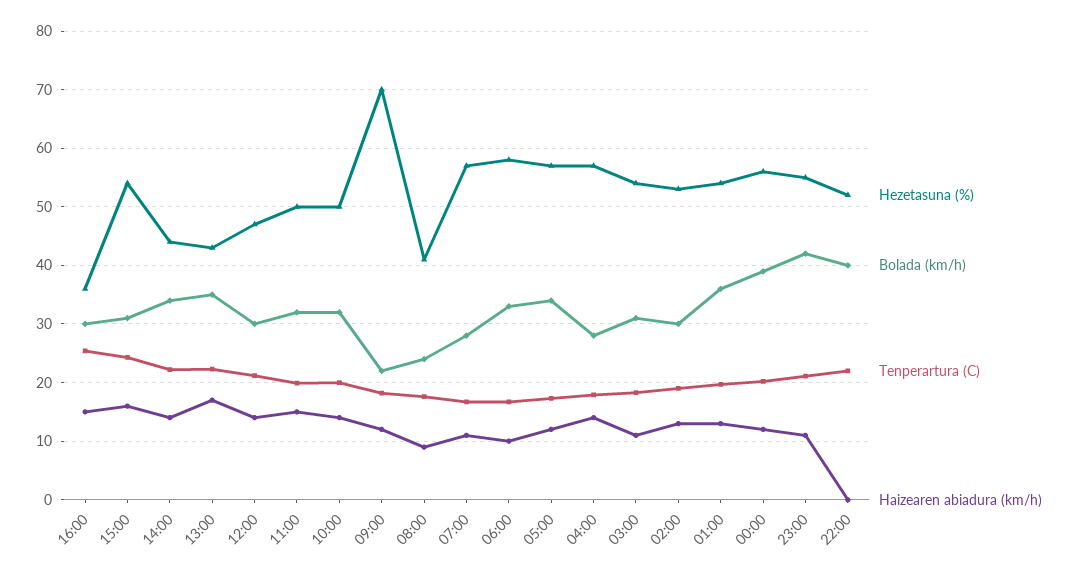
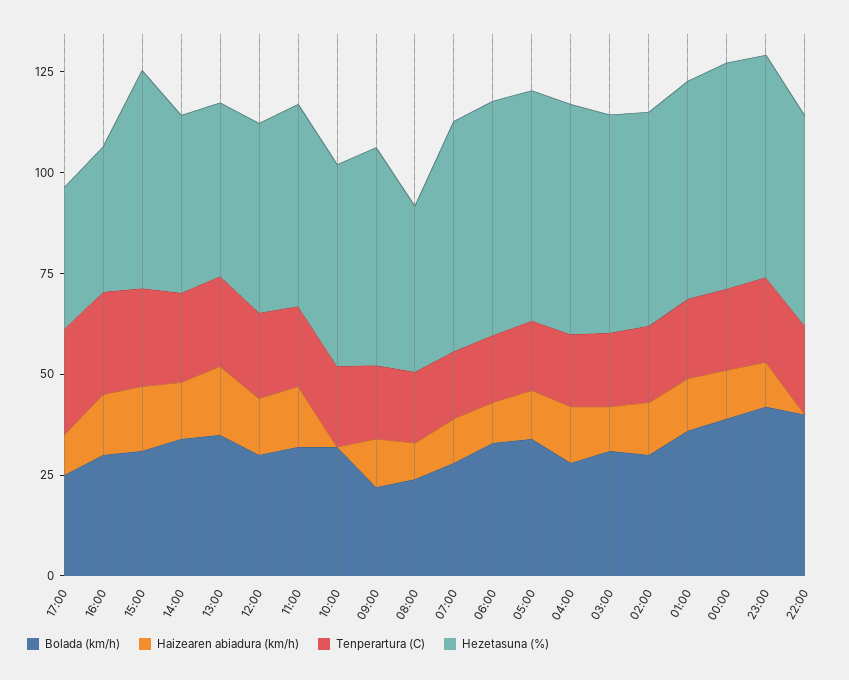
  {
    "Hezetasuna (%)": {
      "16:00": 36,
      "15:00": 54,
      "14:00": 44,
      "13:00": 44,
      "12:00": 48,
      "11:00": 50,
      "10:00": 50,
-     "09:00": 70,
+     "09:00": 55,
      "08:00": 42,
      "07:00": 58,
      "06:00": 58,
      "05:00": 58,
      "04:00": 58,
      "03:00": 54,
      "02:00": 54,
      "01:00": 54,
      "00:00": 56,
      "23:00": 56,
-     "22:00": 52
+     "22:00": 52,
+     "17:00": 35
    },
    "Bolada (km/h)": {
      "16:00": 30,
      "15:00": 32,
      "14:00": 34,
      "13:00": 36,
      "12:00": 30,
      "11:00": 32,
      "10:00": 32,
      "09:00": 22,
      "08:00": 24,
      "07:00": 28,
      "06:00": 34,
      "05:00": 34,
      "04:00": 28,
      "03:00": 32,
      "02:00": 30,
      "01:00": 36,
      "00:00": 40,
      "23:00": 42,
-     "22:00": 40
+     "22:00": 40,
+     "17:00": 25
    },
    "Tenperartura (C)": {
      "16:00": 26,
      "15:00": 24,
      "14:00": 22,
      "13:00": 22,
      "12:00": 22,
      "11:00": 20,
      "10:00": 20,
      "09:00": 18,
      "08:00": 18,
      "07:00": 16,
      "06:00": 16,
      "05:00": 18,
      "04:00": 18,
      "03:00": 18,
      "02:00": 20,
      "01:00": 20,
      "00:00": 20,
      "23:00": 22,
-     "22:00": 22
+     "22:00": 22,
+     "17:00": 25
    },
    "Haizearen abiadura (km/h)": {
      "16:00": 16,
      "15:00": 16,
      "14:00": 14,
      "13:00": 18,
      "12:00": 14,
      "11:00": 16,
-     "10:00": 14,
+     "10:00": 0,
      "09:00": 12,
      "08:00": 10,
      "07:00": 12,
      "06:00": 10,
      "05:00": 12,
      "04:00": 14,
      "03:00": 12,
      "02:00": 14,
      "01:00": 14,
      "00:00": 12,
      "23:00": 12,
-     "22:00": 0
+     "22:00": 0,
+     "17:00": 10
    }
  }

